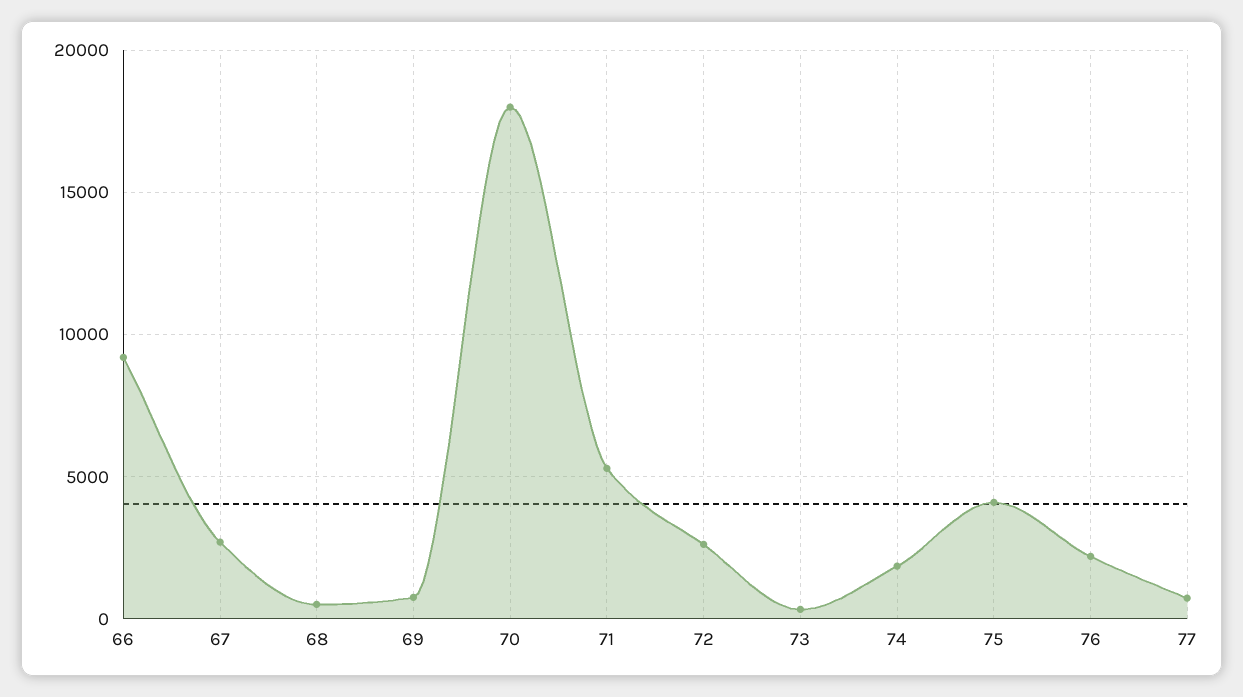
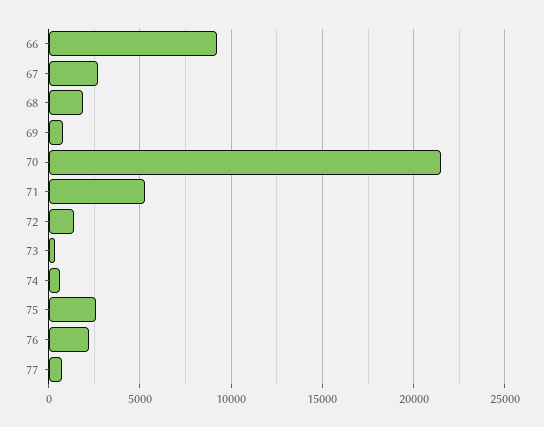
  {
    "66": 9000,
    "67": 2500,
-   "68": 500,
+   "68": 2000,
    "69": 1000,
-   "70": 18000,
+   "70": 21500,
    "71": 5500,
-   "72": 2500,
+   "72": 1500,
    "73": 500,
-   "74": 2000,
+   "74": 500,
-   "75": 4000,
+   "75": 2500,
    "76": 2000,
    "77": 500
  }

